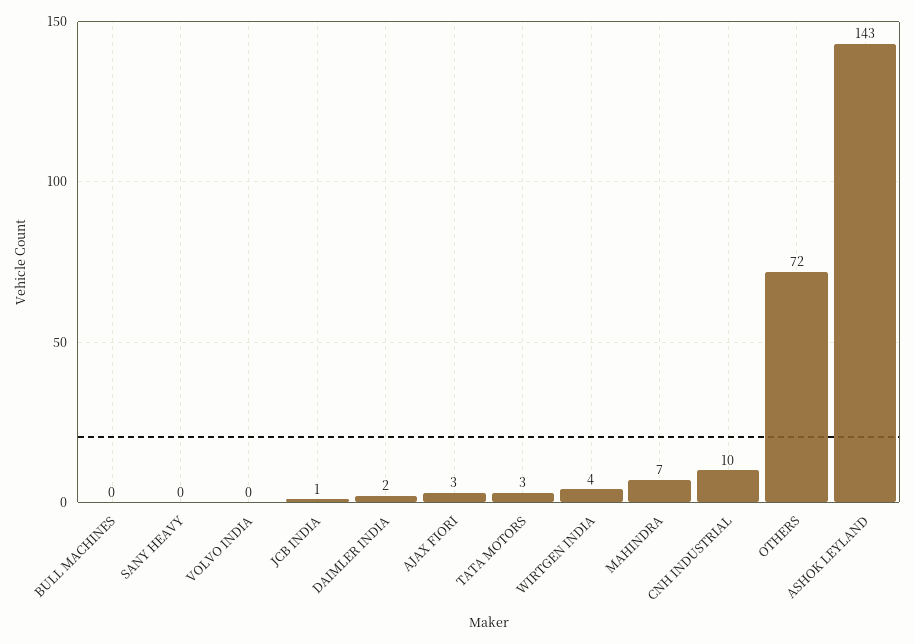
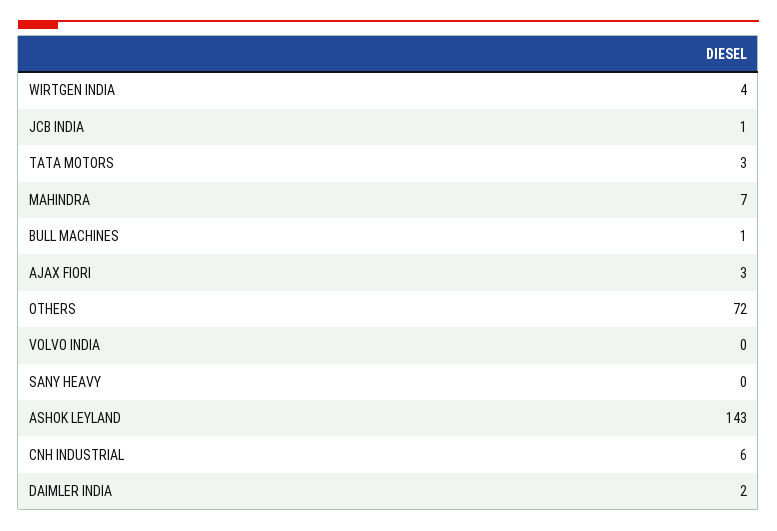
  {
-   "BULL MACHINES": 0,
+   "BULL MACHINES": 1,
    "SANY HEAVY": 0,
    "VOLVO INDIA": 0,
    "JCB INDIA": 1,
    "DAIMLER INDIA": 2,
    "AJAX FIORI": 3,
    "TATA MOTORS": 3,
    "WIRTGEN INDIA": 4,
    "MAHINDRA": 7,
-   "CNH INDUSTRIAL": 10,
+   "CNH INDUSTRIAL": 6,
    "OTHERS": 72,
    "ASHOK LEYLAND": 143
  }

